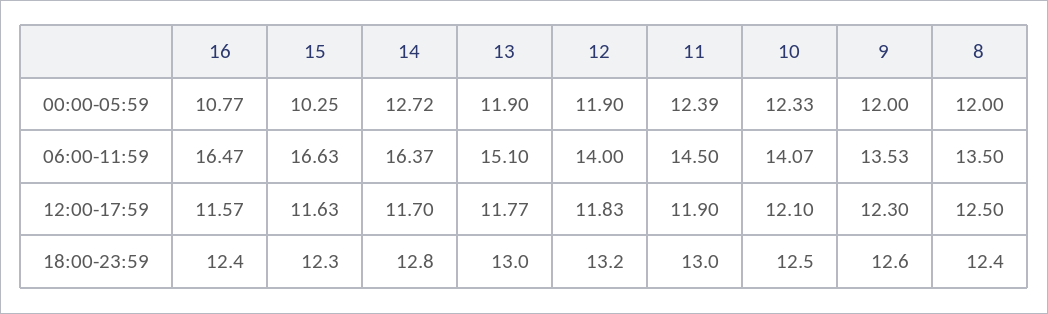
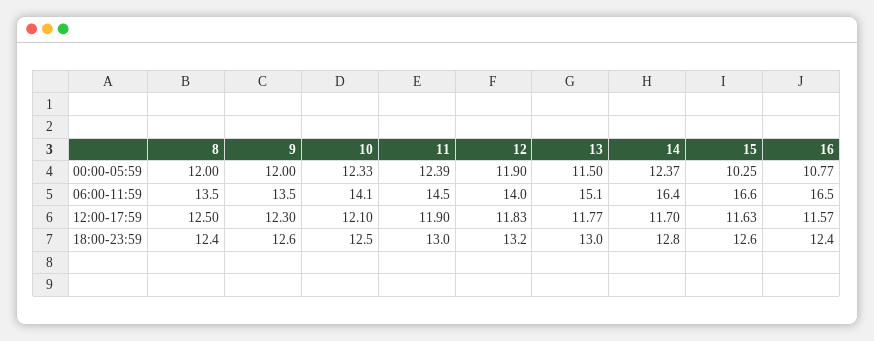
  {
    "16": {
      "00:00-05:59": 10.77,
      "06:00-11:59": 16.47,
      "12:00-17:59": 11.57,
      "18:00-23:59": 12.4
    },
    "15": {
      "00:00-05:59": 10.25,
      "06:00-11:59": 16.63,
      "12:00-17:59": 11.63,
-     "18:00-23:59": 12.3
+     "18:00-23:59": 12.6
    },
    "14": {
-     "00:00-05:59": 12.72,
+     "00:00-05:59": 12.37,
      "06:00-11:59": 16.37,
      "12:00-17:59": 11.7,
      "18:00-23:59": 12.8
    },
    "13": {
-     "00:00-05:59": 11.9,
+     "00:00-05:59": 11.5,
      "06:00-11:59": 15.1,
      "12:00-17:59": 11.77,
      "18:00-23:59": 13
    },
    "12": {
      "00:00-05:59": 11.9,
      "06:00-11:59": 14,
      "12:00-17:59": 11.83,
      "18:00-23:59": 13.2
    },
    "11": {
      "00:00-05:59": 12.39,
      "06:00-11:59": 14.5,
      "12:00-17:59": 11.9,
      "18:00-23:59": 13
    },
    "10": {
      "00:00-05:59": 12.33,
      "06:00-11:59": 14.07,
      "12:00-17:59": 12.1,
      "18:00-23:59": 12.5
    },
    "9": {
      "00:00-05:59": 12,
      "06:00-11:59": 13.53,
      "12:00-17:59": 12.3,
      "18:00-23:59": 12.6
    },
    "8": {
      "00:00-05:59": 12,
      "06:00-11:59": 13.5,
      "12:00-17:59": 12.5,
      "18:00-23:59": 12.4
    }
  }

